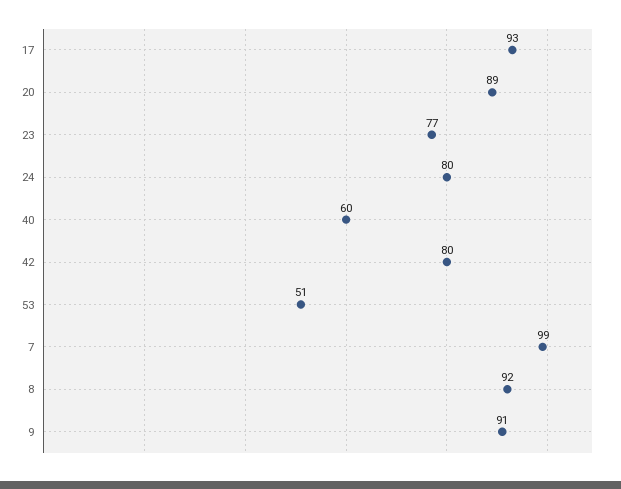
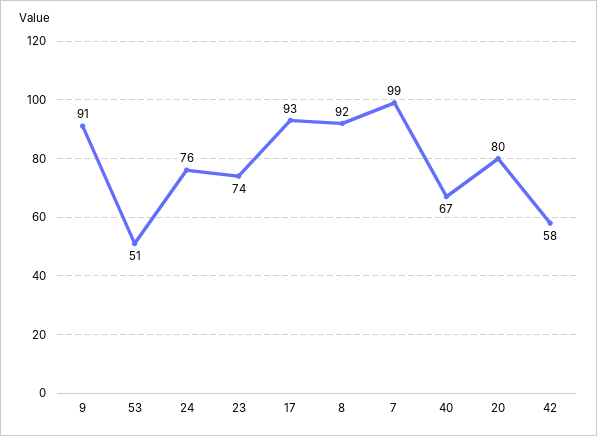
  {
    "17": 93,
-   "20": 89,
+   "20": 80,
-   "23": 77,
+   "23": 74,
-   "24": 80,
+   "24": 76,
-   "40": 60,
+   "40": 67,
-   "42": 80,
+   "42": 58,
    "53": 51,
    "7": 99,
    "8": 92,
    "9": 91
  }

